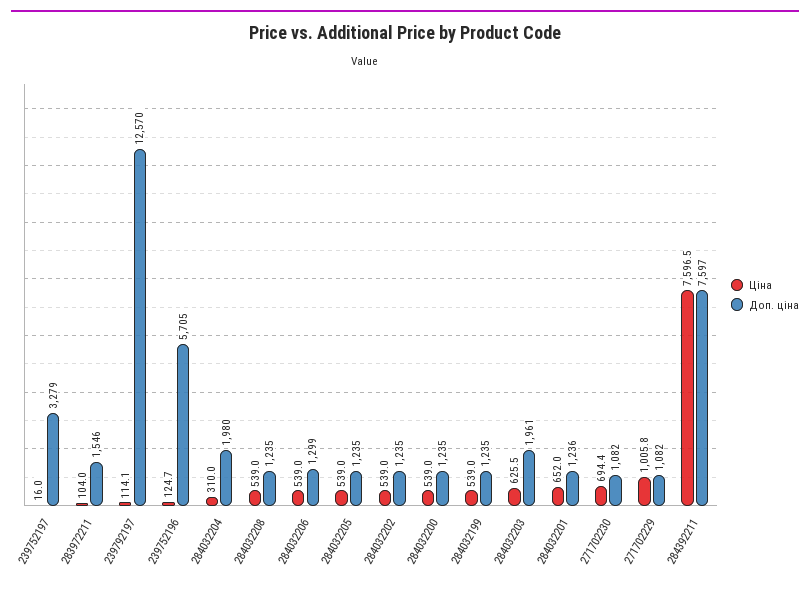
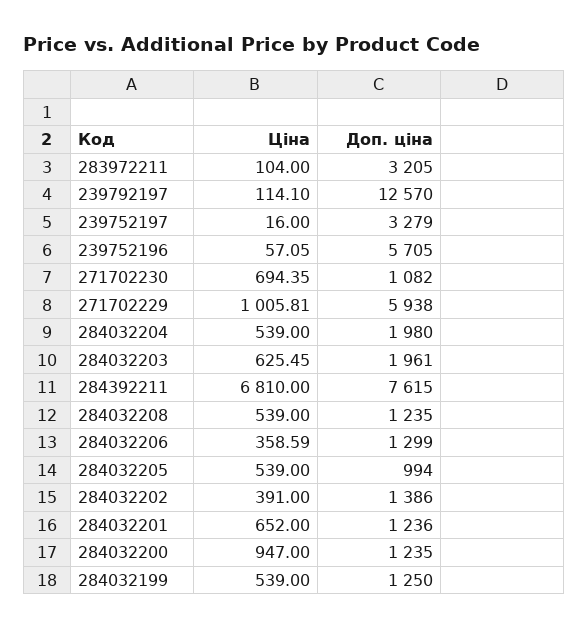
  {
    "Ціна": {
      "239752197": 16,
      "283972211": 104,
      "239792197": 114.1,
-     "239752196": 124.7,
+     "239752196": 57.05,
-     "284032204": 310,
+     "284032204": 539,
      "284032208": 539,
-     "284032206": 539,
+     "284032206": 358.59,
      "284032205": 539,
-     "284032202": 539,
+     "284032202": 391,
-     "284032200": 539,
+     "284032200": 947,
      "284032199": 539,
      "284032203": 625.45,
      "284032201": 652,
      "271702230": 694.35,
      "271702229": 1005.81,
-     "284392211": 7596.5
+     "284392211": 6810
    },
    "Доп. ціна": {
      "239752197": 3279,
-     "283972211": 1546,
+     "283972211": 3205,
      "239792197": 12570,
      "239752196": 5705,
      "284032204": 1980,
      "284032208": 1235,
      "284032206": 1299,
-     "284032205": 1235,
+     "284032205": 994,
-     "284032202": 1235,
+     "284032202": 1386,
      "284032200": 1235,
-     "284032199": 1235,
+     "284032199": 1250,
      "284032203": 1961,
      "284032201": 1236,
      "271702230": 1082,
-     "271702229": 1082,
+     "271702229": 5938,
-     "284392211": 7597
+     "284392211": 7615
    }
  }

